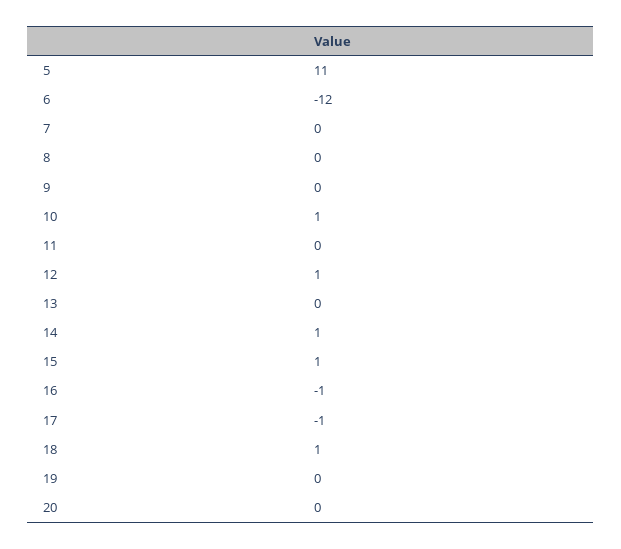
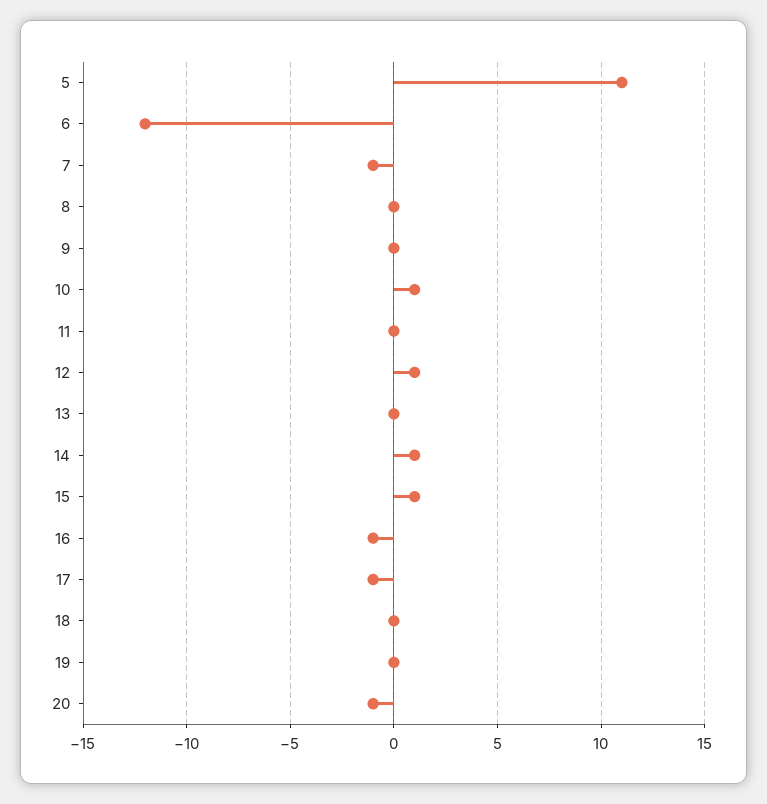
  {
    "5": 11,
    "6": -12,
-   "7": 0,
+   "7": -1,
    "8": 0,
    "9": 0,
    "10": 1,
    "11": 0,
    "12": 1,
    "13": 0,
    "14": 1,
    "15": 1,
    "16": -1,
    "17": -1,
-   "18": 1,
+   "18": 0,
    "19": 0,
-   "20": 0
+   "20": -1
  }

